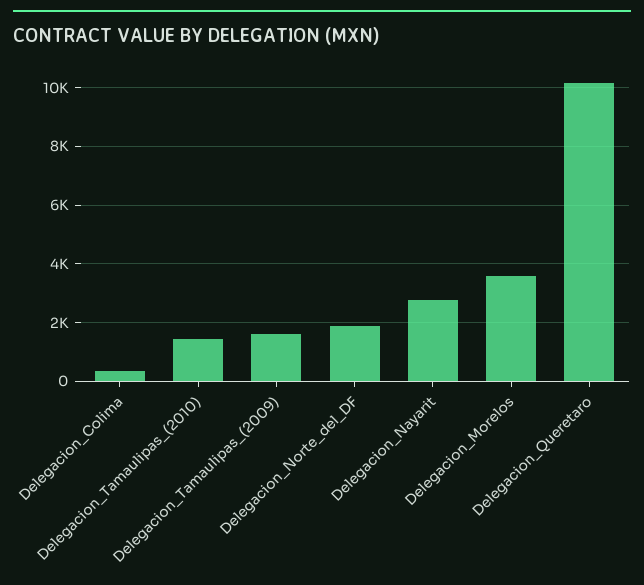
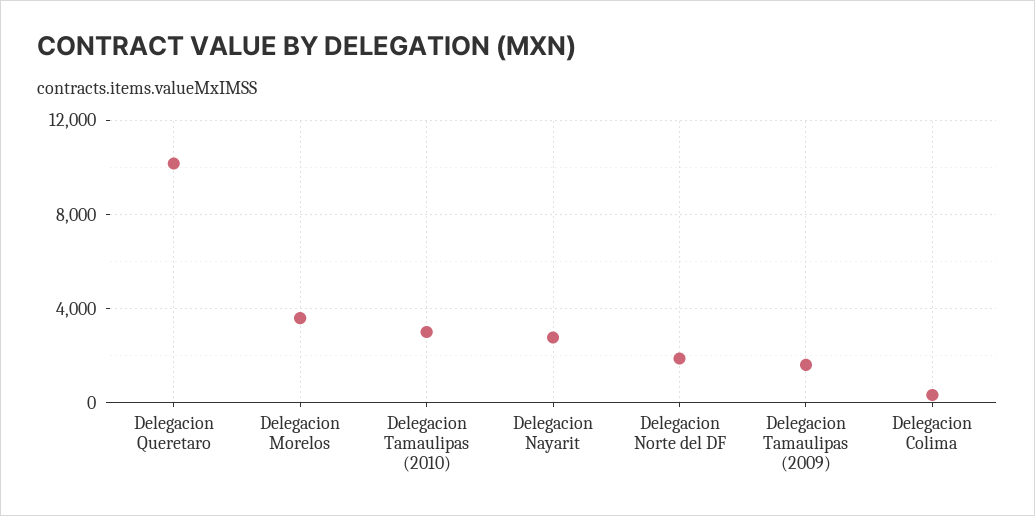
  {
    "Delegacion_Colima": 250,
-   "Delegacion_Tamaulipas_(2010)": 1500,
+   "Delegacion_Tamaulipas_(2010)": 3000,
    "Delegacion_Tamaulipas_(2009)": 1500,
    "Delegacion_Norte_del_DF": 2000,
    "Delegacion_Nayarit": 2750,
    "Delegacion_Morelos": 3500,
    "Delegacion_Queretaro": 10250
  }

